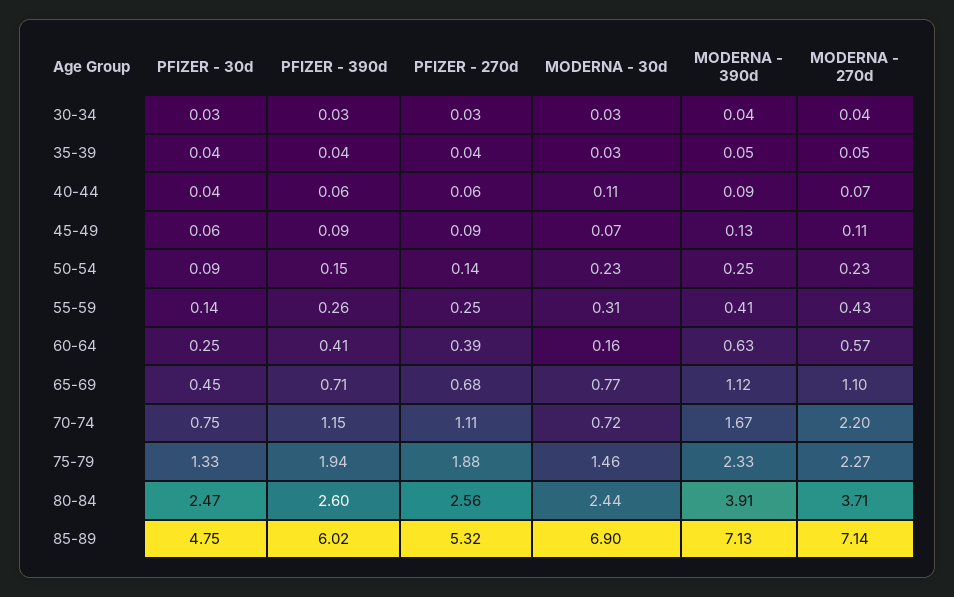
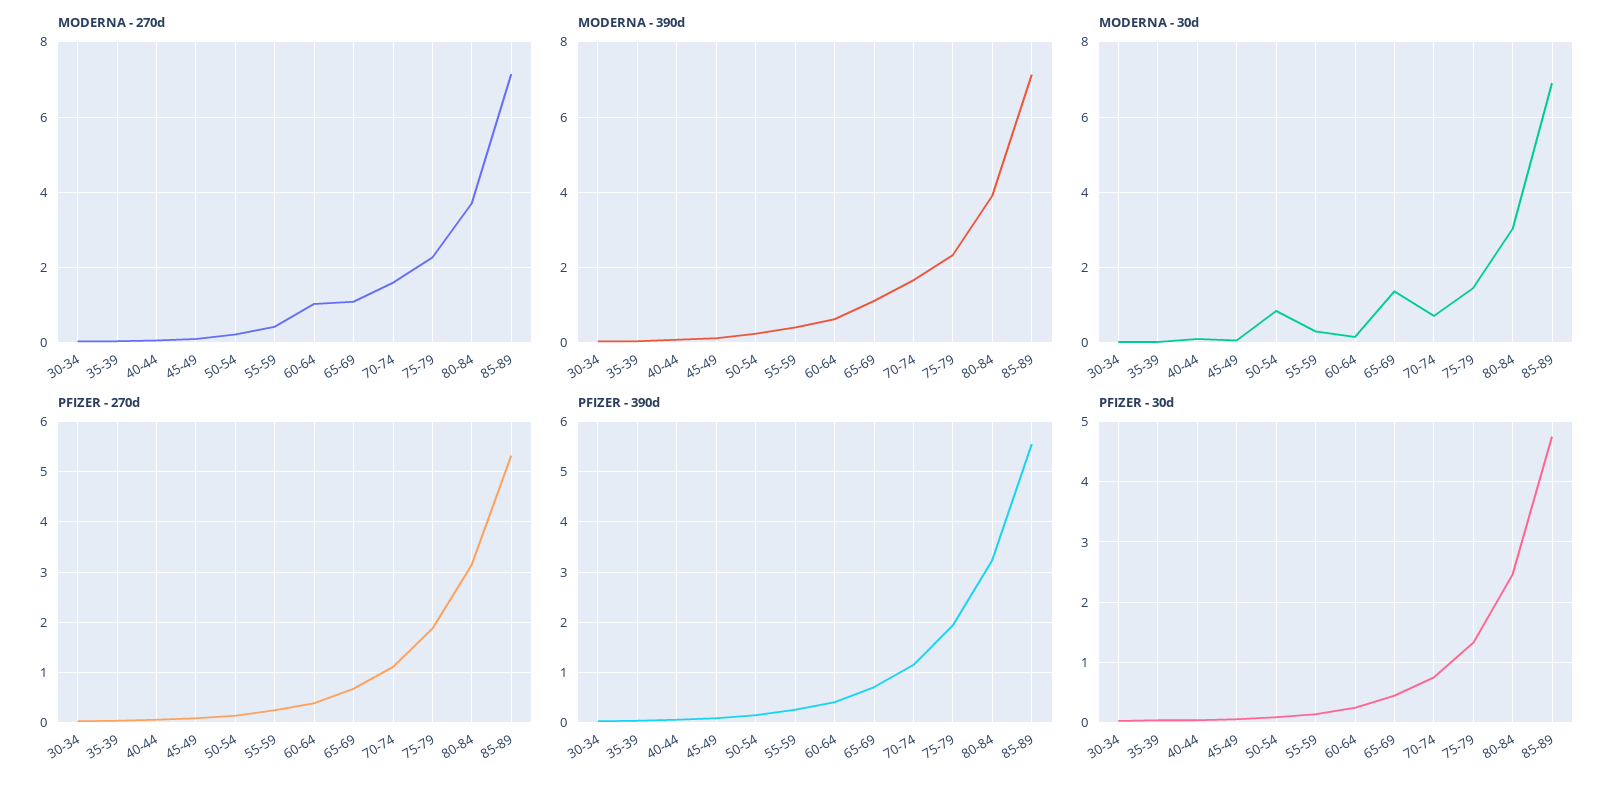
  {
    "PFIZER - 30d": {
      "30-34": 0.03,
      "35-39": 0.04,
      "40-44": 0.04,
      "45-49": 0.06,
      "50-54": 0.09,
      "55-59": 0.14,
      "60-64": 0.25,
      "65-69": 0.45,
      "70-74": 0.75,
      "75-79": 1.33,
      "80-84": 2.47,
      "85-89": 4.75
    },
    "PFIZER - 390d": {
      "30-34": 0.03,
      "35-39": 0.04,
      "40-44": 0.06,
      "45-49": 0.09,
      "50-54": 0.15,
      "55-59": 0.26,
      "60-64": 0.41,
      "65-69": 0.71,
      "70-74": 1.15,
      "75-79": 1.94,
-     "80-84": 2.6,
+     "80-84": 3.2,
-     "85-89": 6.02
+     "85-89": 5.6
    },
    "PFIZER - 270d": {
      "30-34": 0.03,
      "35-39": 0.04,
      "40-44": 0.06,
      "45-49": 0.09,
      "50-54": 0.14,
      "55-59": 0.25,
      "60-64": 0.39,
      "65-69": 0.68,
      "70-74": 1.11,
      "75-79": 1.88,
-     "80-84": 2.56,
+     "80-84": 3.2,
      "85-89": 5.32
    },
    "MODERNA - 30d": {
      "30-34": 0.03,
      "35-39": 0.03,
      "40-44": 0.11,
      "45-49": 0.07,
-     "50-54": 0.23,
+     "50-54": 0.8,
      "55-59": 0.31,
      "60-64": 0.16,
-     "65-69": 0.77,
+     "65-69": 1.4,
      "70-74": 0.72,
      "75-79": 1.46,
-     "80-84": 2.44,
+     "80-84": 3,
      "85-89": 6.9
    },
    "MODERNA - 390d": {
      "30-34": 0.04,
      "35-39": 0.05,
      "40-44": 0.09,
      "45-49": 0.13,
      "50-54": 0.25,
      "55-59": 0.41,
      "60-64": 0.63,
      "65-69": 1.12,
      "70-74": 1.67,
      "75-79": 2.33,
      "80-84": 3.91,
      "85-89": 7.13
    },
    "MODERNA - 270d": {
      "30-34": 0.04,
      "35-39": 0.05,
      "40-44": 0.07,
      "45-49": 0.11,
      "50-54": 0.23,
      "55-59": 0.43,
-     "60-64": 0.57,
+     "60-64": 1,
      "65-69": 1.1,
-     "70-74": 2.2,
+     "70-74": 1.6,
      "75-79": 2.27,
      "80-84": 3.71,
      "85-89": 7.14
    }
  }

